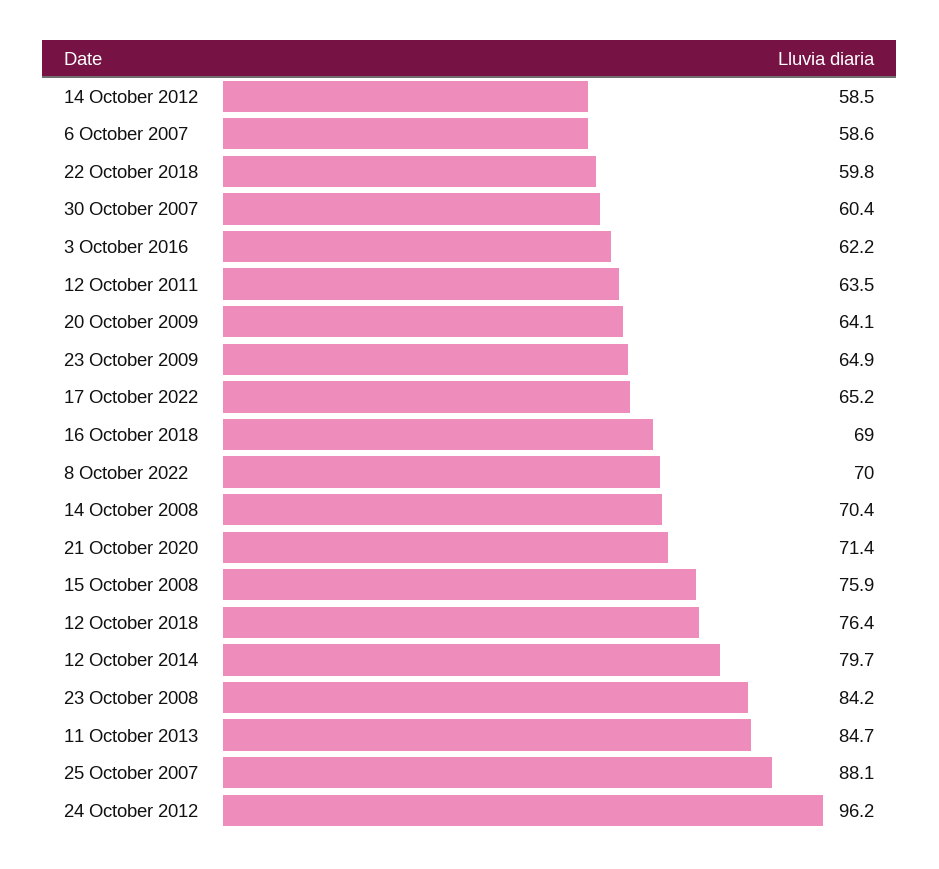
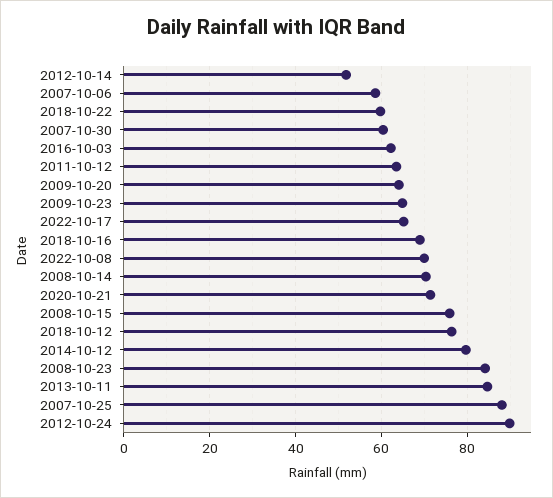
  {
-   "14 October 2012": 58.5,
+   "14 October 2012": 52,
    "6 October 2007": 58.6,
    "22 October 2018": 59.8,
    "30 October 2007": 60.4,
    "3 October 2016": 62.2,
    "12 October 2011": 63.5,
    "20 October 2009": 64.1,
    "23 October 2009": 64.9,
    "17 October 2022": 65.2,
    "16 October 2018": 69,
    "8 October 2022": 70,
    "14 October 2008": 70.4,
    "21 October 2020": 71.4,
    "15 October 2008": 75.9,
    "12 October 2018": 76.4,
    "12 October 2014": 79.7,
    "23 October 2008": 84.2,
    "11 October 2013": 84.7,
    "25 October 2007": 88.1,
-   "24 October 2012": 96.2
+   "24 October 2012": 90
  }

